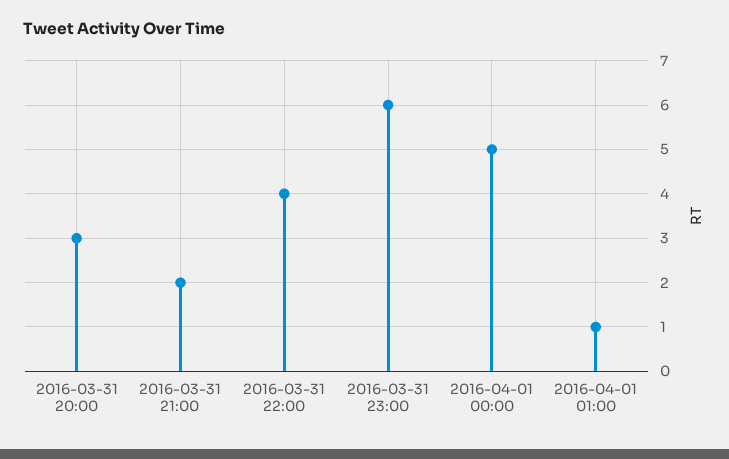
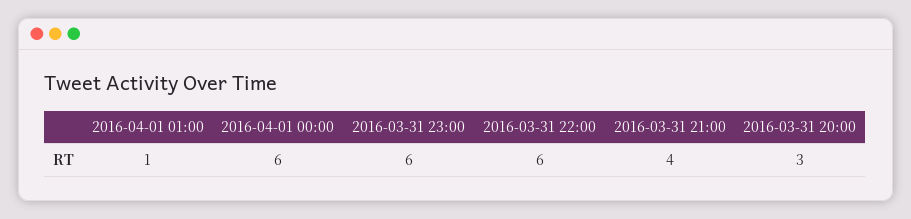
  {
    "2016-03-31 20:00": 3,
-   "2016-03-31 21:00": 2,
+   "2016-03-31 21:00": 4,
-   "2016-03-31 22:00": 4,
+   "2016-03-31 22:00": 6,
    "2016-03-31 23:00": 6,
-   "2016-04-01 00:00": 5,
+   "2016-04-01 00:00": 6,
    "2016-04-01 01:00": 1
  }

